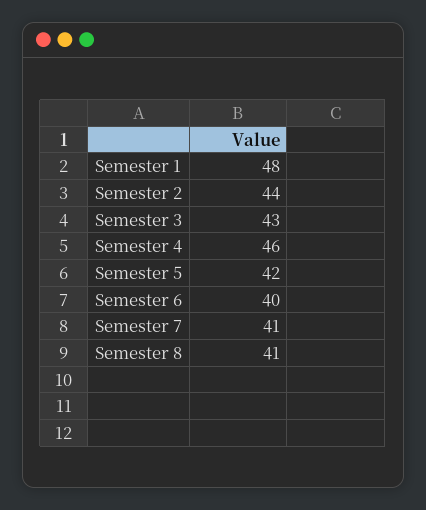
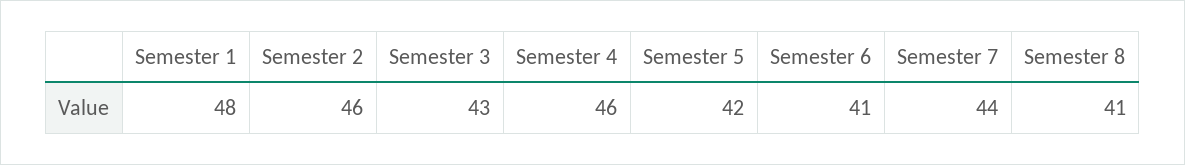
  {
    "Semester 1": 48,
-   "Semester 2": 44,
+   "Semester 2": 46,
    "Semester 3": 43,
    "Semester 4": 46,
    "Semester 5": 42,
-   "Semester 6": 40,
+   "Semester 6": 41,
-   "Semester 7": 41,
+   "Semester 7": 44,
    "Semester 8": 41
  }

